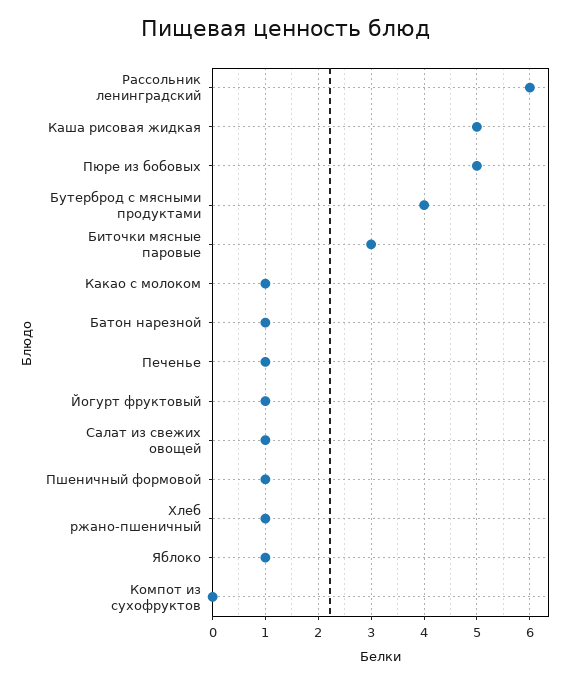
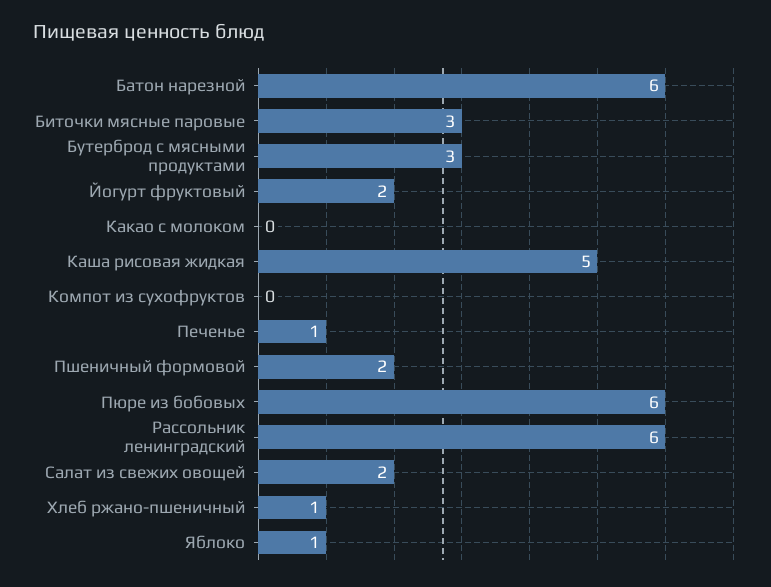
  {
    "Рассольник ленинградский": 6,
    "Каша рисовая жидкая": 5,
-   "Пюре из бобовых": 5,
+   "Пюре из бобовых": 6,
-   "Бутерброд с мясными продуктами": 4,
+   "Бутерброд с мясными продуктами": 3,
    "Биточки мясные паровые": 3,
-   "Какао с молоком": 1,
+   "Какао с молоком": 0,
-   "Батон нарезной": 1,
+   "Батон нарезной": 6,
    "Печенье": 1,
-   "Йогурт фруктовый": 1,
+   "Йогурт фруктовый": 2,
-   "Салат из свежих овощей": 1,
+   "Салат из свежих овощей": 2,
-   "Пшеничный формовой": 1,
+   "Пшеничный формовой": 2,
    "Хлеб ржано-пшеничный": 1,
    "Яблоко": 1,
    "Компот из сухофруктов": 0
  }

